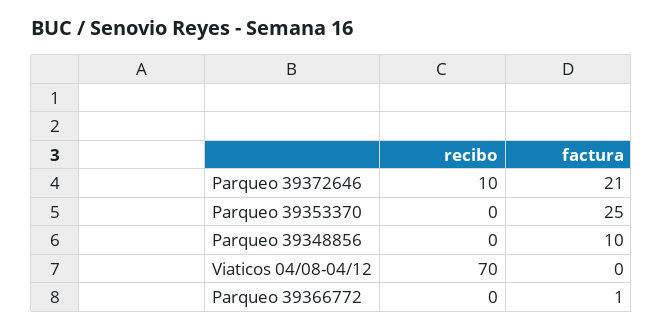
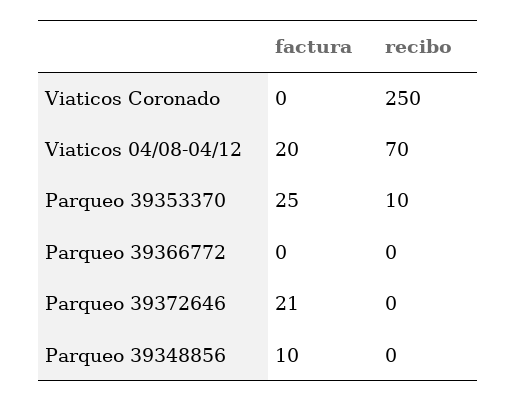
  {
    "recibo": {
-     "Parqueo 39372646": 10,
+     "Parqueo 39372646": 0,
-     "Parqueo 39353370": 0,
+     "Parqueo 39353370": 10,
      "Parqueo 39348856": 0,
      "Viaticos 04/08-04/12": 70,
-     "Parqueo 39366772": 0
+     "Parqueo 39366772": 0,
+     "Viaticos Coronado": 250
    },
    "factura": {
      "Parqueo 39372646": 21,
      "Parqueo 39353370": 25,
      "Parqueo 39348856": 10,
-     "Viaticos 04/08-04/12": 0,
+     "Viaticos 04/08-04/12": 20,
-     "Parqueo 39366772": 1
+     "Parqueo 39366772": 0,
+     "Viaticos Coronado": 0
    }
  }

